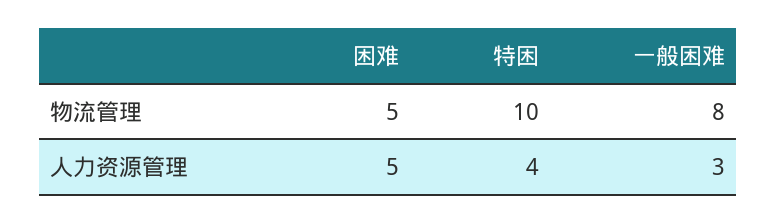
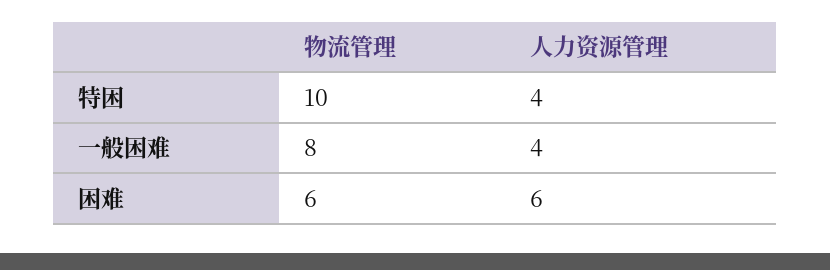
  {
    "困难": {
-     "物流管理": 5,
+     "物流管理": 6,
-     "人力资源管理": 5
+     "人力资源管理": 6
    },
    "特困": {
      "物流管理": 10,
      "人力资源管理": 4
    },
    "一般困难": {
      "物流管理": 8,
-     "人力资源管理": 3
+     "人力资源管理": 4
    }
  }

